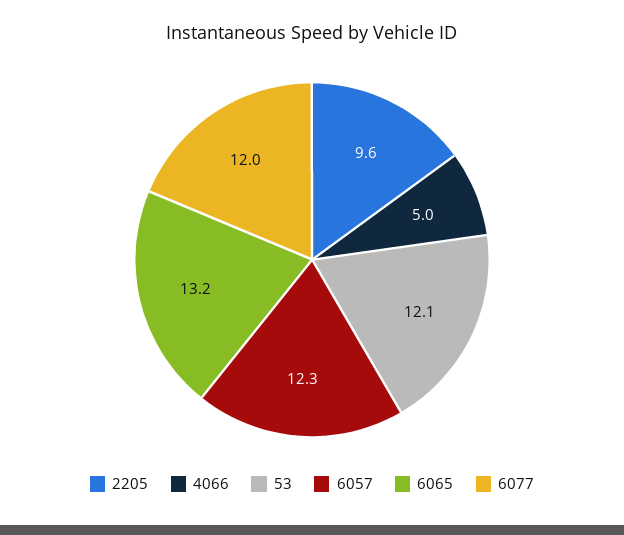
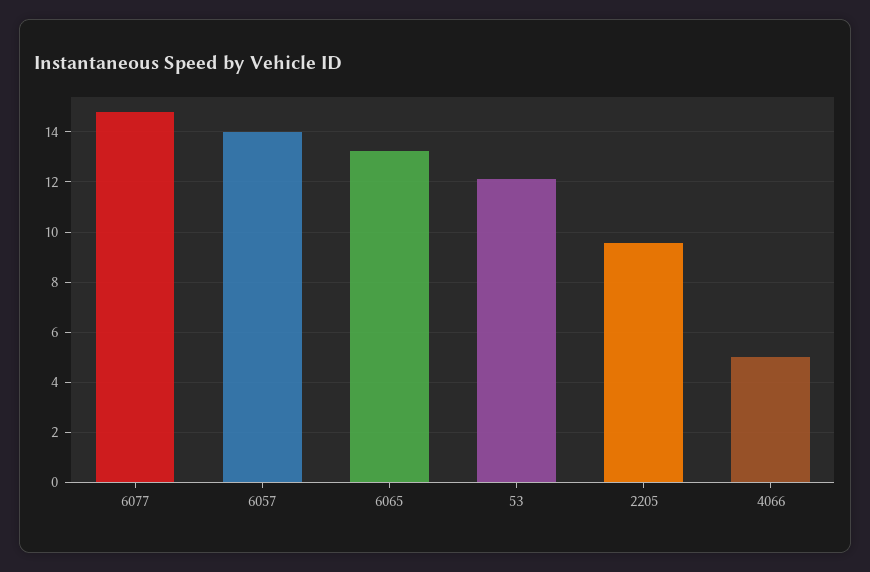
  {
    "2205": 9.6,
    "4066": 5,
    "53": 12.1,
-   "6057": 12.3,
+   "6057": 14,
    "6065": 13.2,
-   "6077": 12
+   "6077": 14.75
  }

